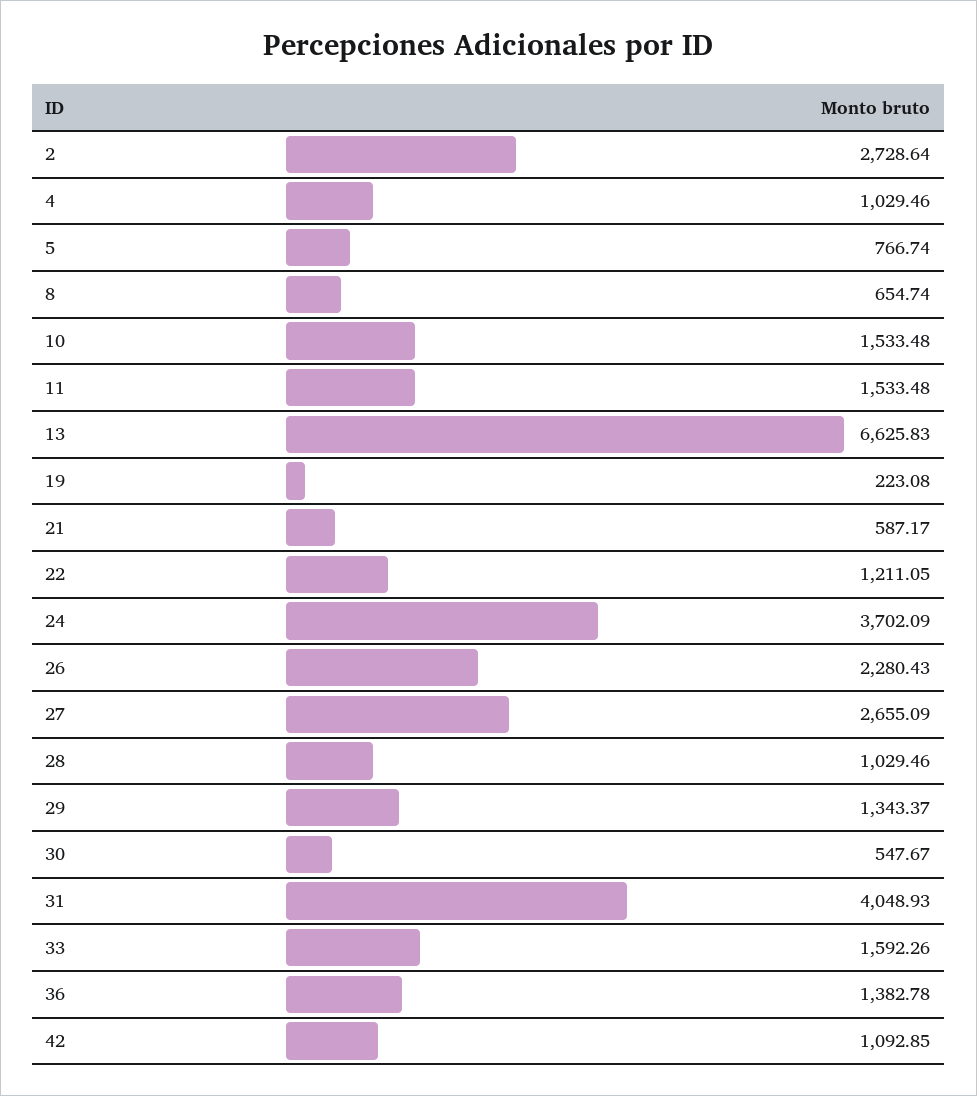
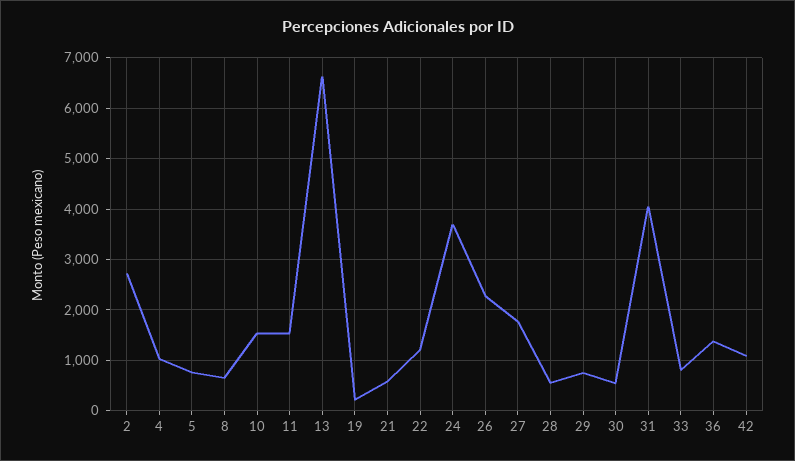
  {
    "2": 2728.64,
    "4": 1029.46,
    "5": 766.74,
    "8": 654.74,
    "10": 1533.48,
    "11": 1533.48,
    "13": 6625.83,
    "19": 223.08,
    "21": 587.17,
    "22": 1211.05,
    "24": 3702.09,
    "26": 2280.43,
-   "27": 2655.09,
+   "27": 1800,
-   "28": 1029.46,
+   "28": 600,
-   "29": 1343.37,
+   "29": 800,
    "30": 547.67,
    "31": 4048.93,
-   "33": 1592.26,
+   "33": 800,
    "36": 1382.78,
    "42": 1092.85
  }

